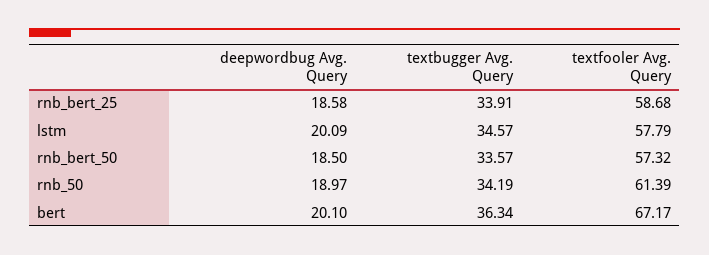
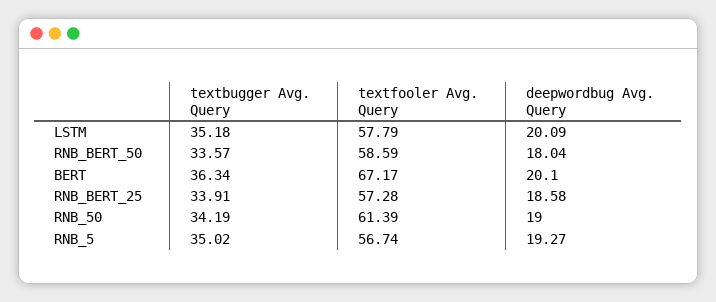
  {
    "deepwordbug Avg. Query": {
      "rnb_bert_25": 18.58,
      "lstm": 20.09,
-     "rnb_bert_50": 18.5,
+     "rnb_bert_50": 18.04,
-     "rnb_50": 18.97,
+     "rnb_50": 19,
-     "bert": 20.1
+     "bert": 20.1,
+     "RNB_5": 19.27
    },
    "textbugger Avg. Query": {
      "rnb_bert_25": 33.91,
-     "lstm": 34.57,
+     "lstm": 35.18,
      "rnb_bert_50": 33.57,
      "rnb_50": 34.19,
-     "bert": 36.34
+     "bert": 36.34,
+     "RNB_5": 35.02
    },
    "textfooler Avg. Query": {
-     "rnb_bert_25": 58.68,
+     "rnb_bert_25": 57.28,
      "lstm": 57.79,
-     "rnb_bert_50": 57.32,
+     "rnb_bert_50": 58.59,
      "rnb_50": 61.39,
-     "bert": 67.17
+     "bert": 67.17,
+     "RNB_5": 56.74
    }
  }

